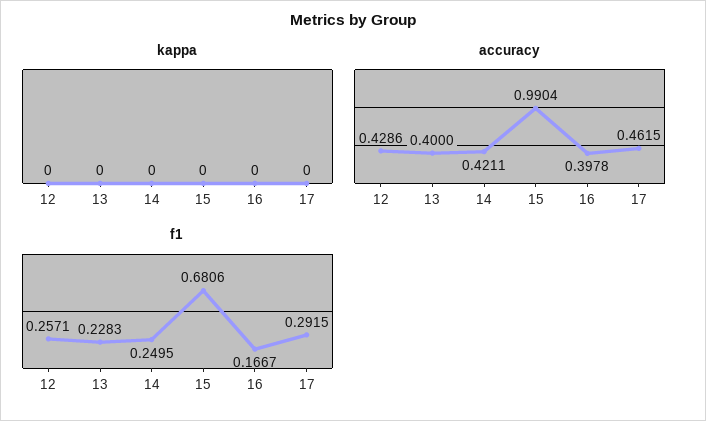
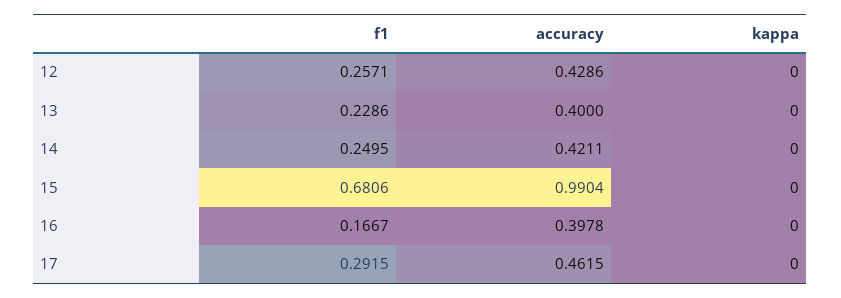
  {
    "kappa": {
      "12": 0,
      "13": 0,
      "14": 0,
      "15": 0,
      "16": 0,
      "17": 0
    },
    "accuracy": {
      "12": 0.4286,
      "13": 0.4,
      "14": 0.4211,
      "15": 0.9904,
      "16": 0.3978,
      "17": 0.4615
    },
    "f1": {
      "12": 0.2571,
-     "13": 0.2283,
+     "13": 0.2286,
      "14": 0.2495,
      "15": 0.6806,
      "16": 0.1667,
      "17": 0.2915
    }
  }

